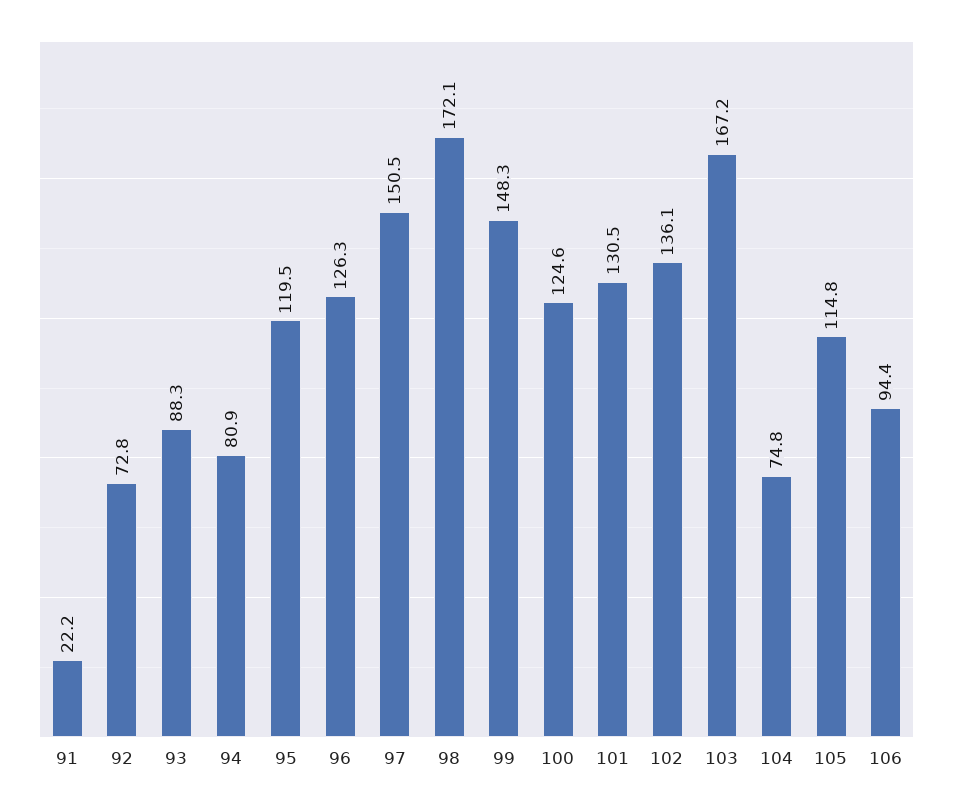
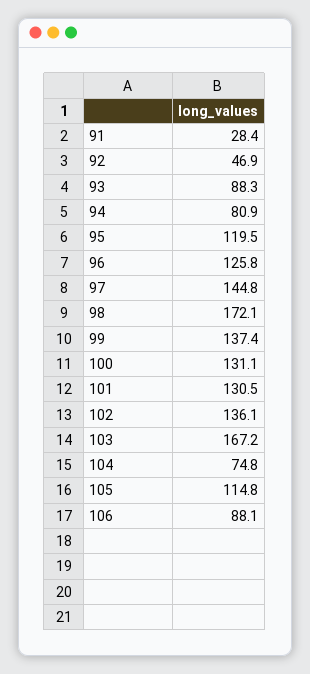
  {
-   "91": 22.2,
+   "91": 28.4,
-   "92": 72.8,
+   "92": 46.9,
    "93": 88.3,
    "94": 80.9,
    "95": 119.5,
-   "96": 126.3,
+   "96": 125.8,
-   "97": 150.5,
+   "97": 144.8,
    "98": 172.1,
-   "99": 148.3,
+   "99": 137.4,
-   "100": 124.6,
+   "100": 131.1,
    "101": 130.5,
    "102": 136.1,
    "103": 167.2,
    "104": 74.8,
    "105": 114.8,
-   "106": 94.4
+   "106": 88.1
  }

